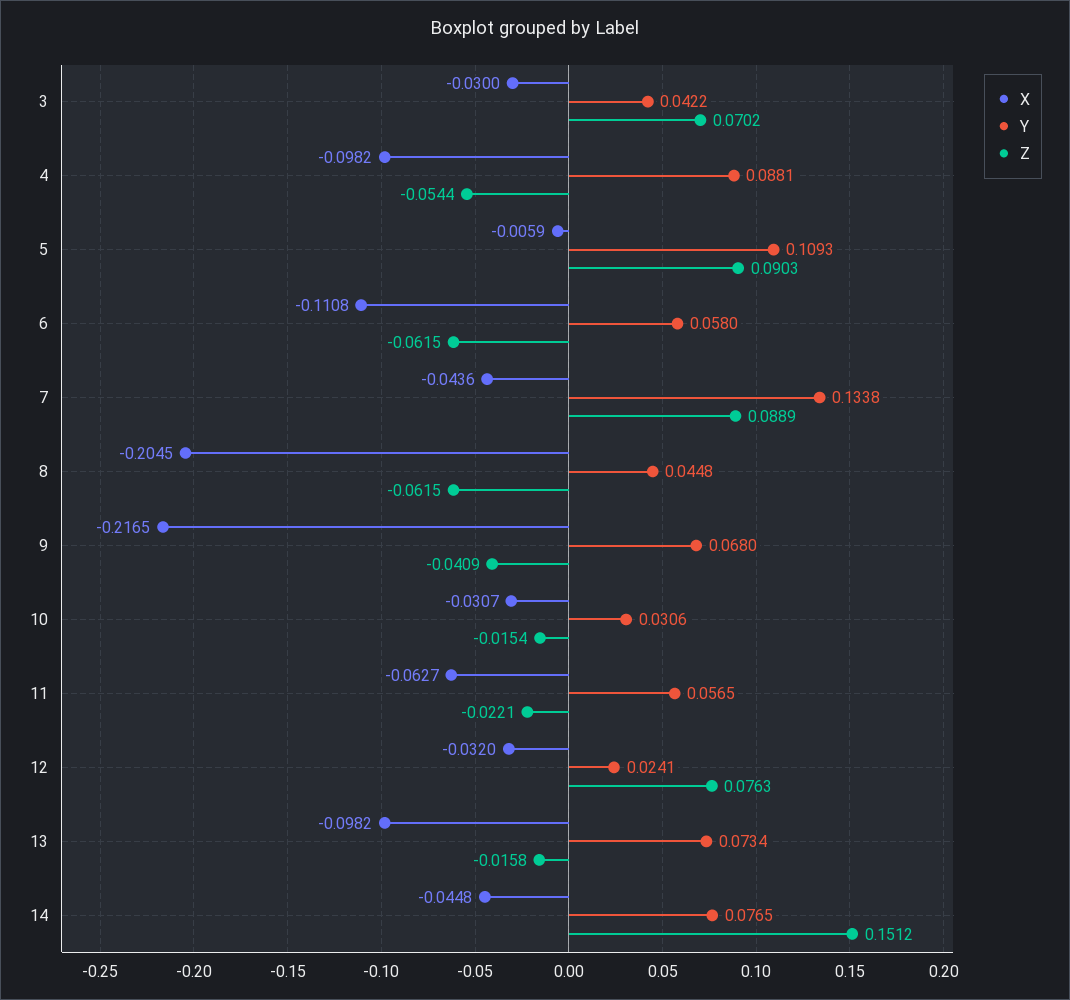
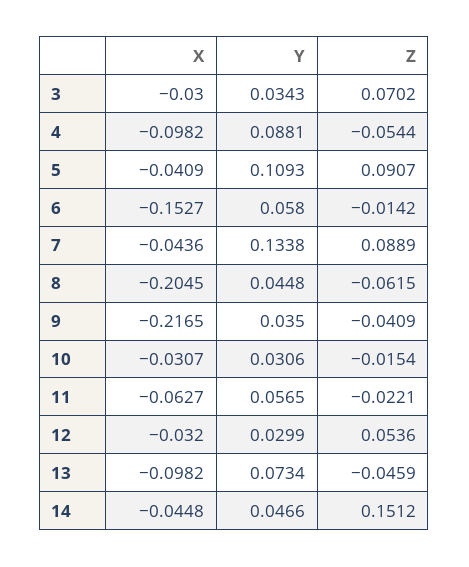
  {
    "X": {
      "3": -0.03,
      "4": -0.0982,
-     "5": -0.0059,
+     "5": -0.0409,
-     "6": -0.1108,
+     "6": -0.1527,
      "7": -0.0436,
      "8": -0.2045,
      "9": -0.2165,
      "10": -0.0307,
      "11": -0.0627,
      "12": -0.032,
      "13": -0.0982,
      "14": -0.0448
    },
    "Y": {
-     "3": 0.0422,
+     "3": 0.0343,
      "4": 0.0881,
      "5": 0.1093,
      "6": 0.058,
      "7": 0.1338,
      "8": 0.0448,
-     "9": 0.068,
+     "9": 0.035,
      "10": 0.0306,
      "11": 0.0565,
-     "12": 0.0241,
+     "12": 0.0299,
      "13": 0.0734,
-     "14": 0.0765
+     "14": 0.0466
    },
    "Z": {
      "3": 0.0702,
      "4": -0.0544,
-     "5": 0.0903,
+     "5": 0.0907,
-     "6": -0.0615,
+     "6": -0.0142,
      "7": 0.0889,
      "8": -0.0615,
      "9": -0.0409,
      "10": -0.0154,
      "11": -0.0221,
-     "12": 0.0763,
+     "12": 0.0536,
-     "13": -0.0158,
+     "13": -0.0459,
      "14": 0.1512
    }
  }

